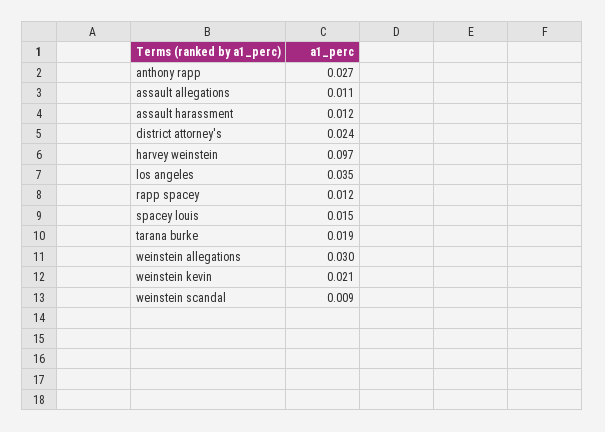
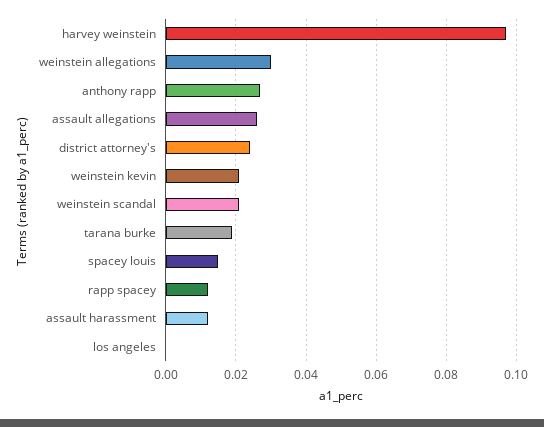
  {
    "anthony rapp": 0.027,
-   "assault allegations": 0.011,
+   "assault allegations": 0.025,
    "assault harassment": 0.012,
    "district attorney's": 0.024,
    "harvey weinstein": 0.097,
-   "los angeles": 0.035,
+   "los angeles": 0,
    "rapp spacey": 0.012,
    "spacey louis": 0.015,
    "tarana burke": 0.019,
    "weinstein allegations": 0.03,
    "weinstein kevin": 0.021,
-   "weinstein scandal": 0.009
+   "weinstein scandal": 0.02
  }

